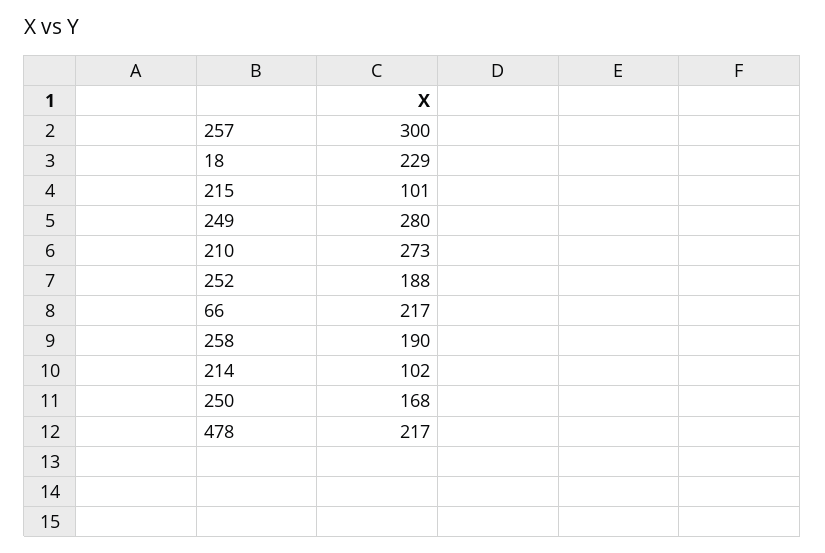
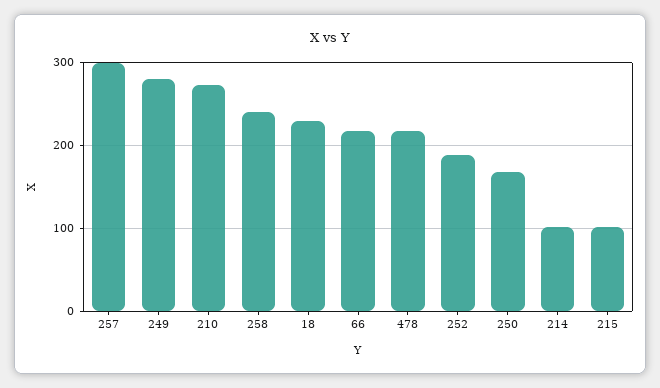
  {
    "257": 300,
    "18": 229,
    "215": 101,
    "249": 280,
    "210": 273,
    "252": 188,
    "66": 217,
-   "258": 190,
+   "258": 240,
    "214": 102,
    "250": 168,
    "478": 217
  }

